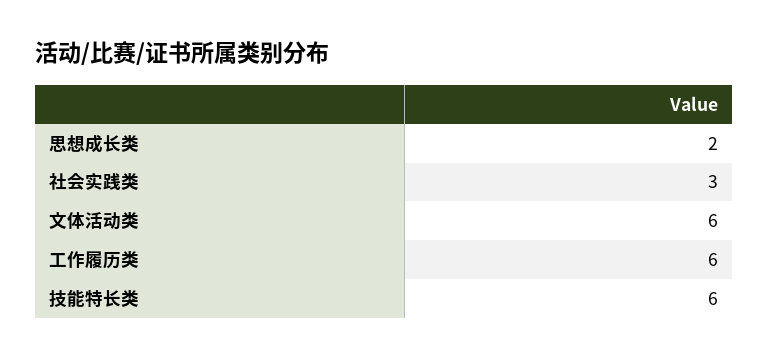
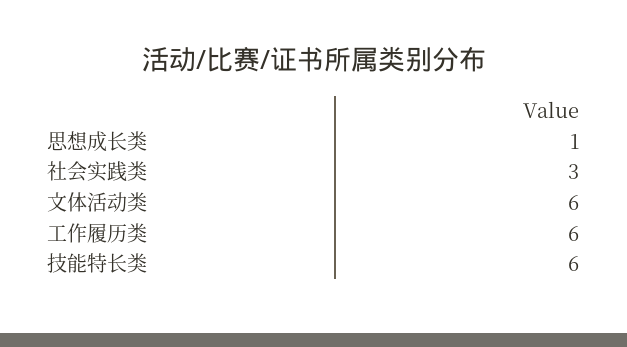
  {
-   "思想成长类": 2,
+   "思想成长类": 1,
    "社会实践类": 3,
    "文体活动类": 6,
    "工作履历类": 6,
    "技能特长类": 6
  }

